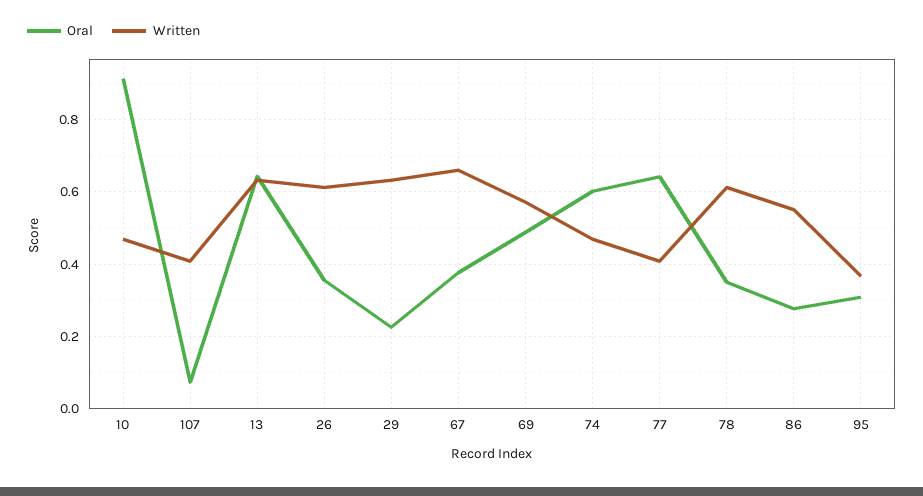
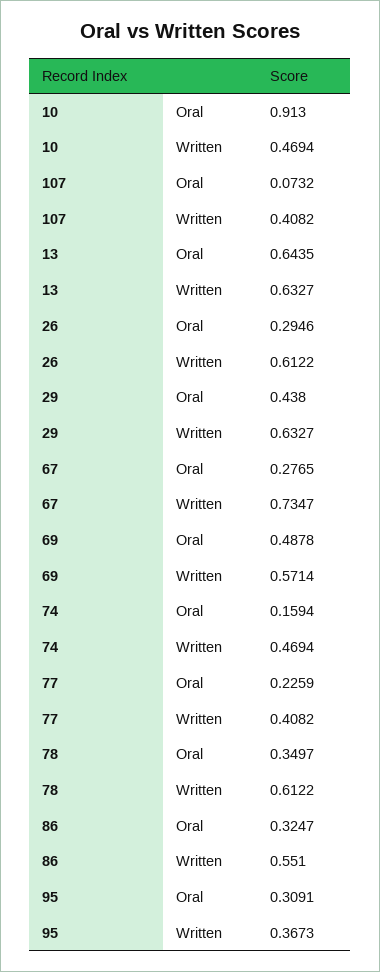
  {
    "Oral": {
      "10": 0.913,
      "107": 0.0732,
      "13": 0.6435,
-     "26": 0.36,
+     "26": 0.2946,
-     "29": 0.22,
+     "29": 0.438,
-     "67": 0.38,
+     "67": 0.2765,
      "69": 0.4878,
-     "74": 0.6,
+     "74": 0.1594,
-     "77": 0.64,
+     "77": 0.2259,
      "78": 0.3497,
-     "86": 0.28,
+     "86": 0.3247,
      "95": 0.3091
    },
    "Written": {
      "10": 0.4694,
      "107": 0.4082,
      "13": 0.6327,
      "26": 0.6122,
      "29": 0.6327,
-     "67": 0.66,
+     "67": 0.7347,
      "69": 0.5714,
      "74": 0.4694,
      "77": 0.4082,
      "78": 0.6122,
      "86": 0.551,
      "95": 0.3673
    }
  }

